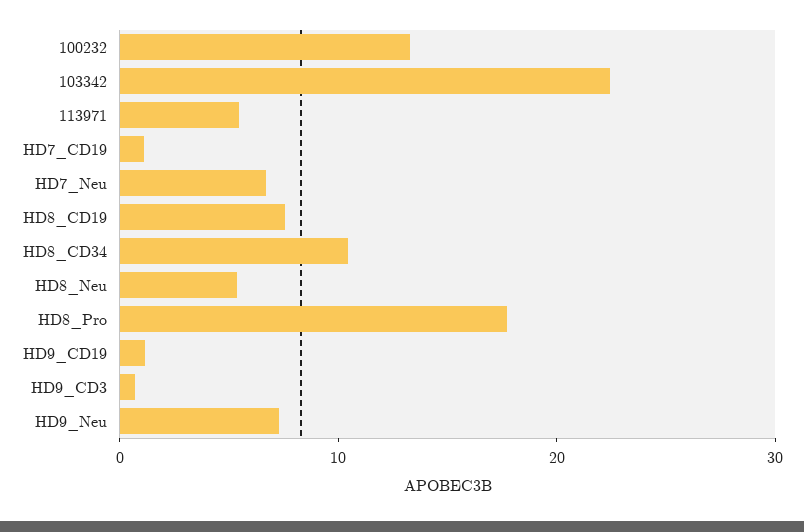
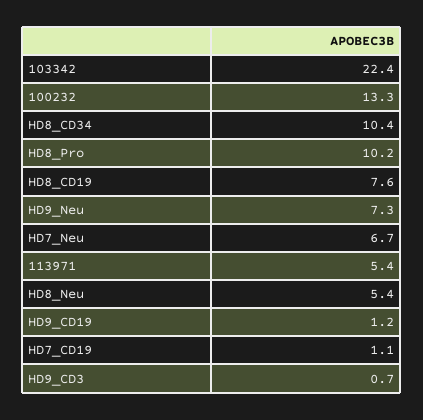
  {
    "100232": 13.3,
    "103342": 22.4,
    "113971": 5.4,
    "HD7_CD19": 1.1,
    "HD7_Neu": 6.7,
    "HD8_CD19": 7.6,
    "HD8_CD34": 10.4,
    "HD8_Neu": 5.4,
-   "HD8_Pro": 18,
+   "HD8_Pro": 10.2,
    "HD9_CD19": 1.2,
    "HD9_CD3": 0.7,
    "HD9_Neu": 7.3
  }

